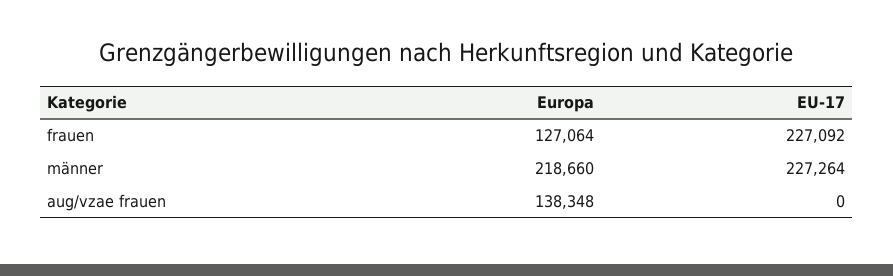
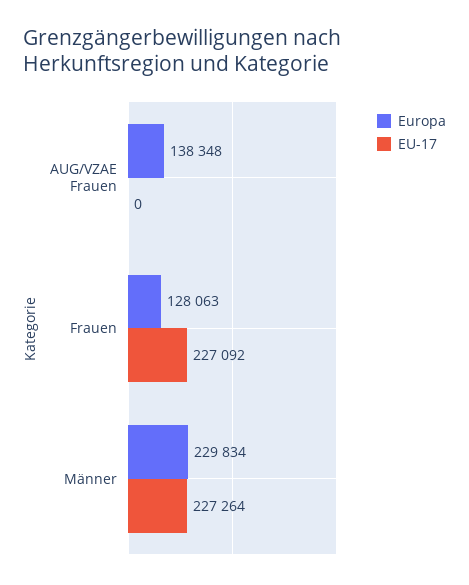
  {
    "Europa": {
-     "frauen": 127064,
+     "frauen": 128063,
-     "männer": 218660,
+     "männer": 229834,
      "aug/vzae frauen": 138348
    },
    "EU-17": {
      "frauen": 227092,
      "männer": 227264,
      "aug/vzae frauen": 0
    }
  }

